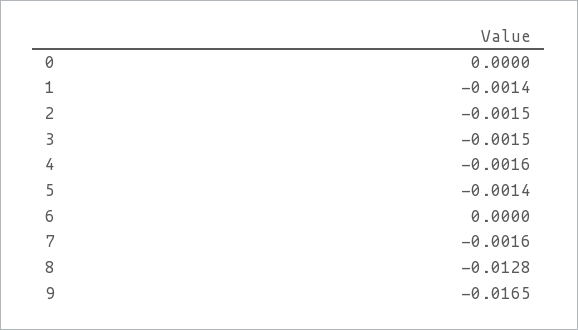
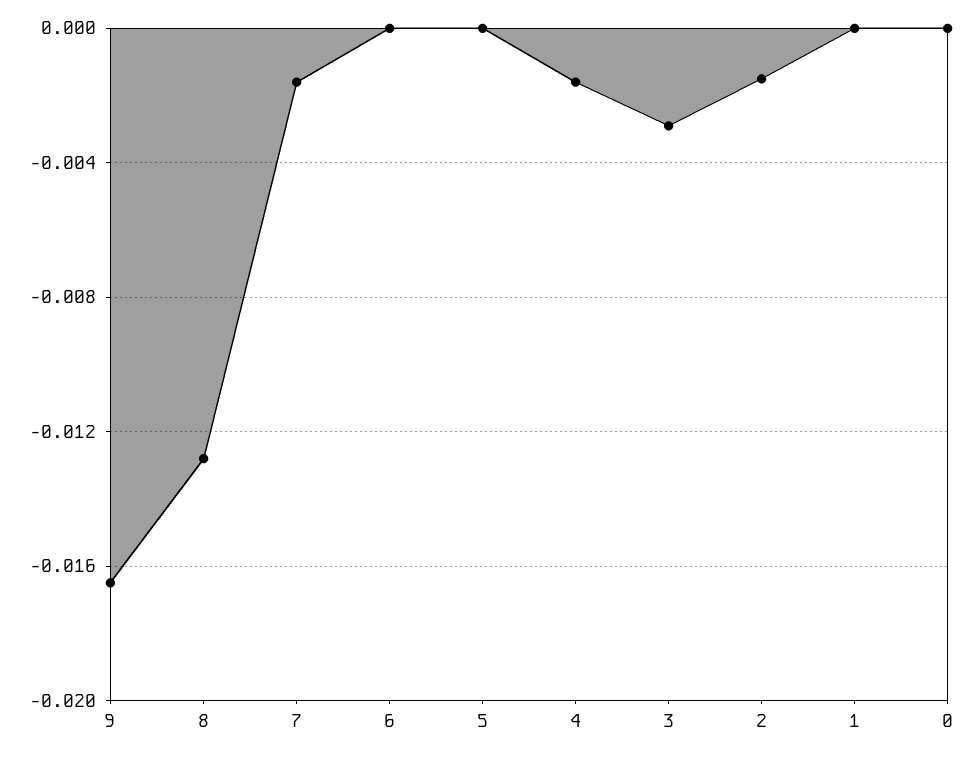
  {
    "0": 0,
-   "1": -0.0014,
+   "1": 0,
    "2": -0.0015,
-   "3": -0.0015,
+   "3": -0.003,
    "4": -0.0016,
-   "5": -0.0014,
+   "5": 0,
    "6": 0,
    "7": -0.0016,
    "8": -0.0128,
    "9": -0.0165
  }

